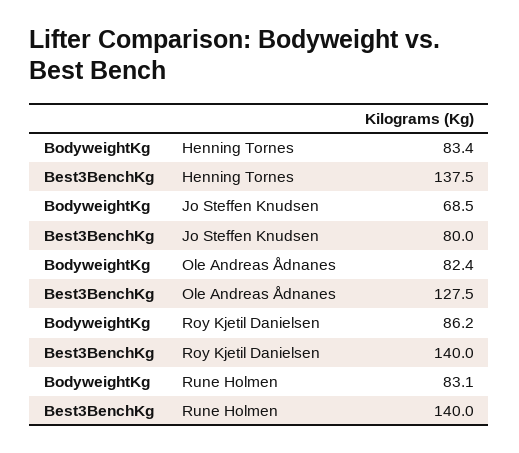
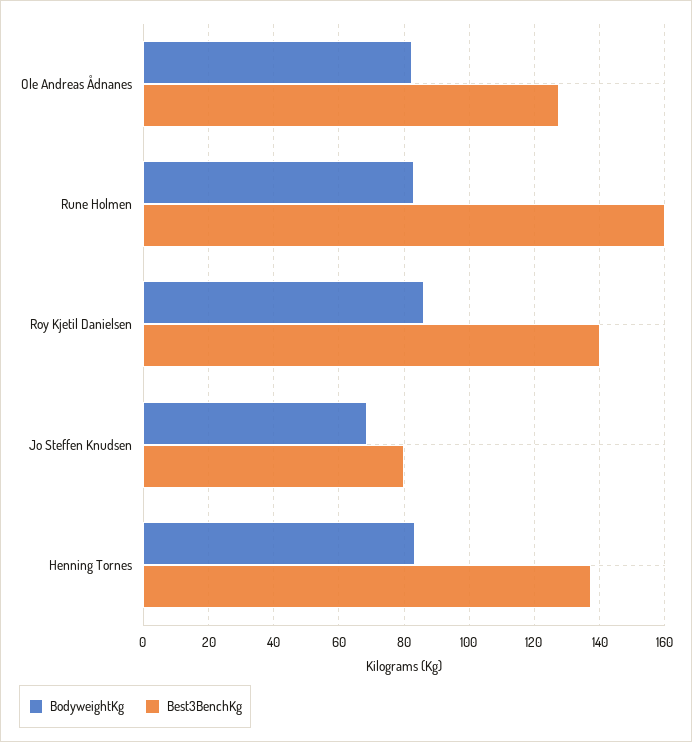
  {
    "BodyweightKg": {
      "Henning Tornes": 83.4,
      "Jo Steffen Knudsen": 68.5,
      "Ole Andreas Ådnanes": 82.4,
      "Roy Kjetil Danielsen": 86.2,
      "Rune Holmen": 83.1
    },
    "Best3BenchKg": {
      "Henning Tornes": 137.5,
      "Jo Steffen Knudsen": 80,
      "Ole Andreas Ådnanes": 127.5,
      "Roy Kjetil Danielsen": 140,
-     "Rune Holmen": 140
+     "Rune Holmen": 160
    }
  }

